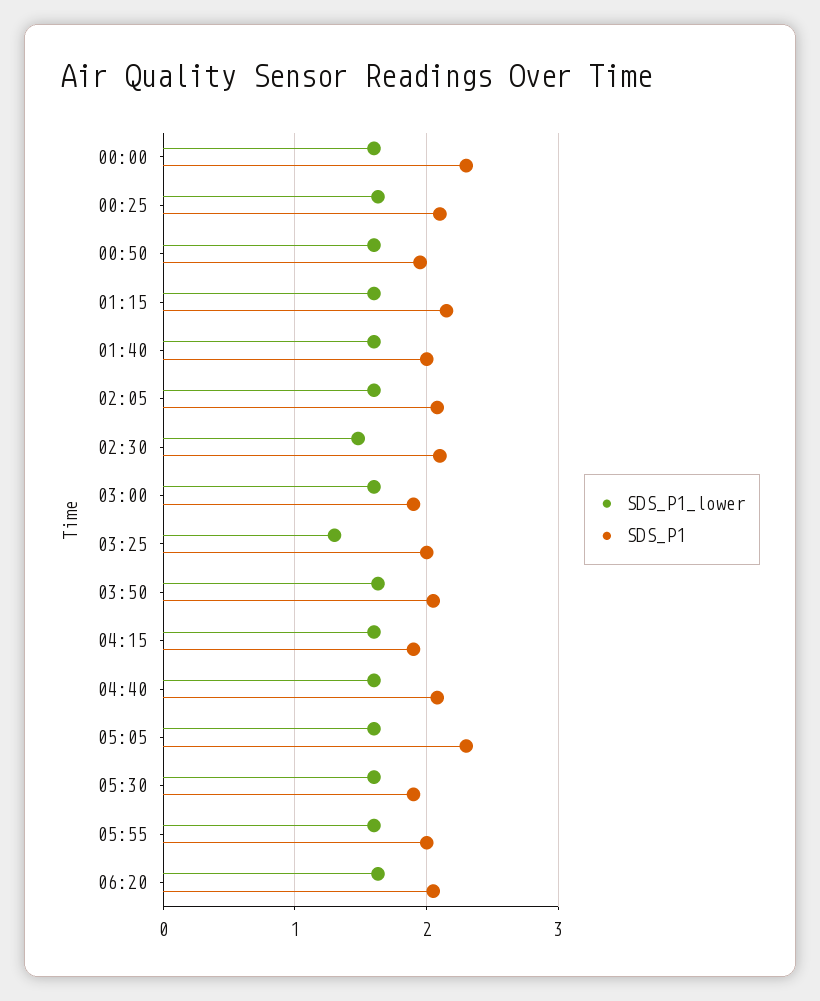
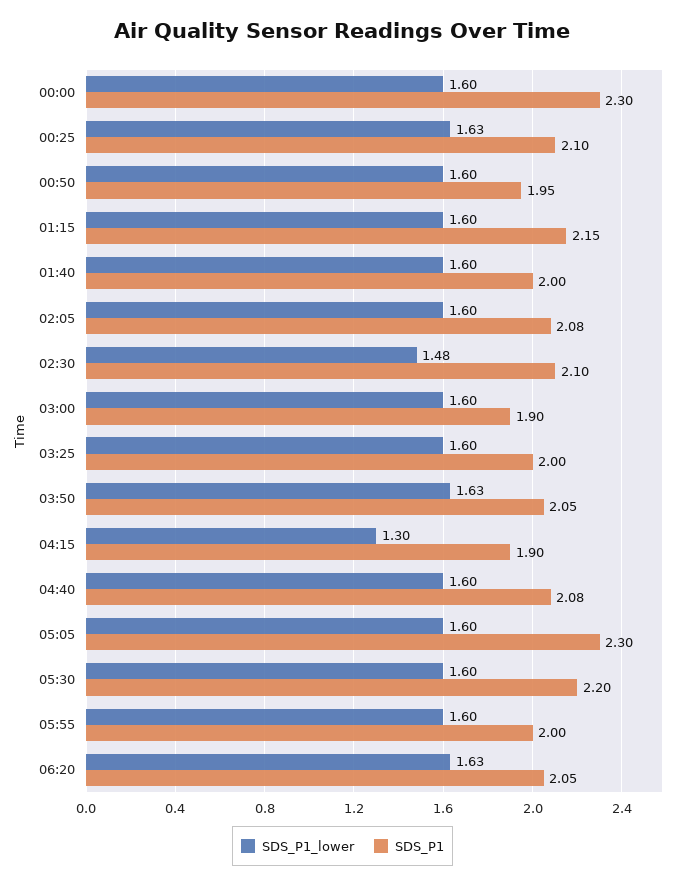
  {
    "SDS_P1_lower": {
      "00:00": 1.6,
      "00:25": 1.63,
      "00:50": 1.6,
      "01:15": 1.6,
      "01:40": 1.6,
      "02:05": 1.6,
      "02:30": 1.48,
      "03:00": 1.6,
-     "03:25": 1.3,
+     "03:25": 1.6,
      "03:50": 1.63,
-     "04:15": 1.6,
+     "04:15": 1.3,
      "04:40": 1.6,
      "05:05": 1.6,
      "05:30": 1.6,
      "05:55": 1.6,
      "06:20": 1.63
    },
    "SDS_P1": {
      "00:00": 2.3,
      "00:25": 2.1,
      "00:50": 1.95,
      "01:15": 2.15,
      "01:40": 2,
      "02:05": 2.08,
      "02:30": 2.1,
      "03:00": 1.9,
      "03:25": 2,
      "03:50": 2.05,
      "04:15": 1.9,
      "04:40": 2.08,
      "05:05": 2.3,
-     "05:30": 1.9,
+     "05:30": 2.2,
      "05:55": 2,
      "06:20": 2.05
    }
  }

